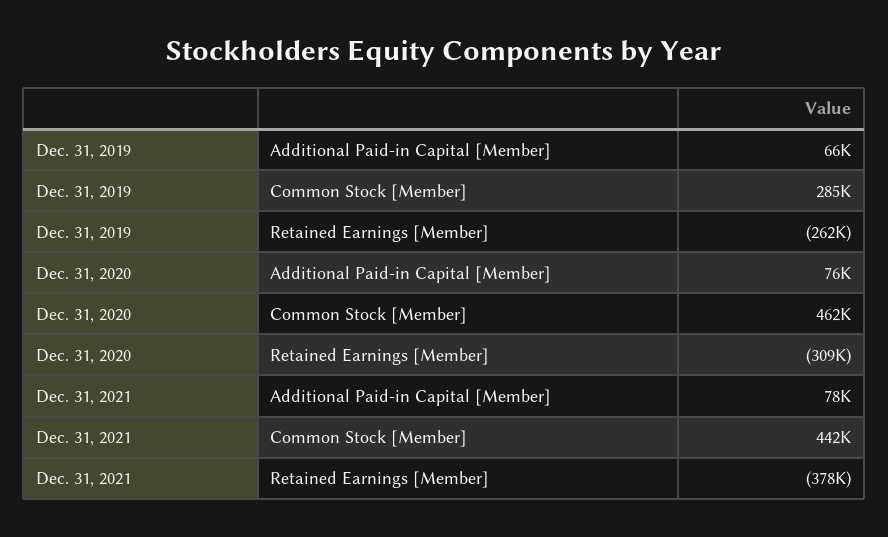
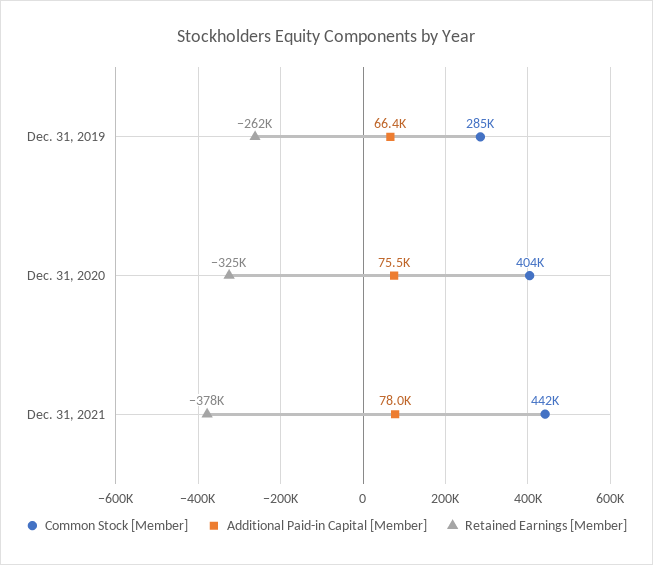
  {
    "Additional Paid-in Capital [Member]": {
      "Dec. 31, 2019": 66400,
      "Dec. 31, 2020": 75500,
      "Dec. 31, 2021": 78000
    },
    "Common Stock [Member]": {
      "Dec. 31, 2019": 285000,
-     "Dec. 31, 2020": 462000,
+     "Dec. 31, 2020": 404000,
      "Dec. 31, 2021": 442000
    },
    "Retained Earnings [Member]": {
      "Dec. 31, 2019": -262000,
-     "Dec. 31, 2020": -309000,
+     "Dec. 31, 2020": -325000,
      "Dec. 31, 2021": -378000
    }
  }

